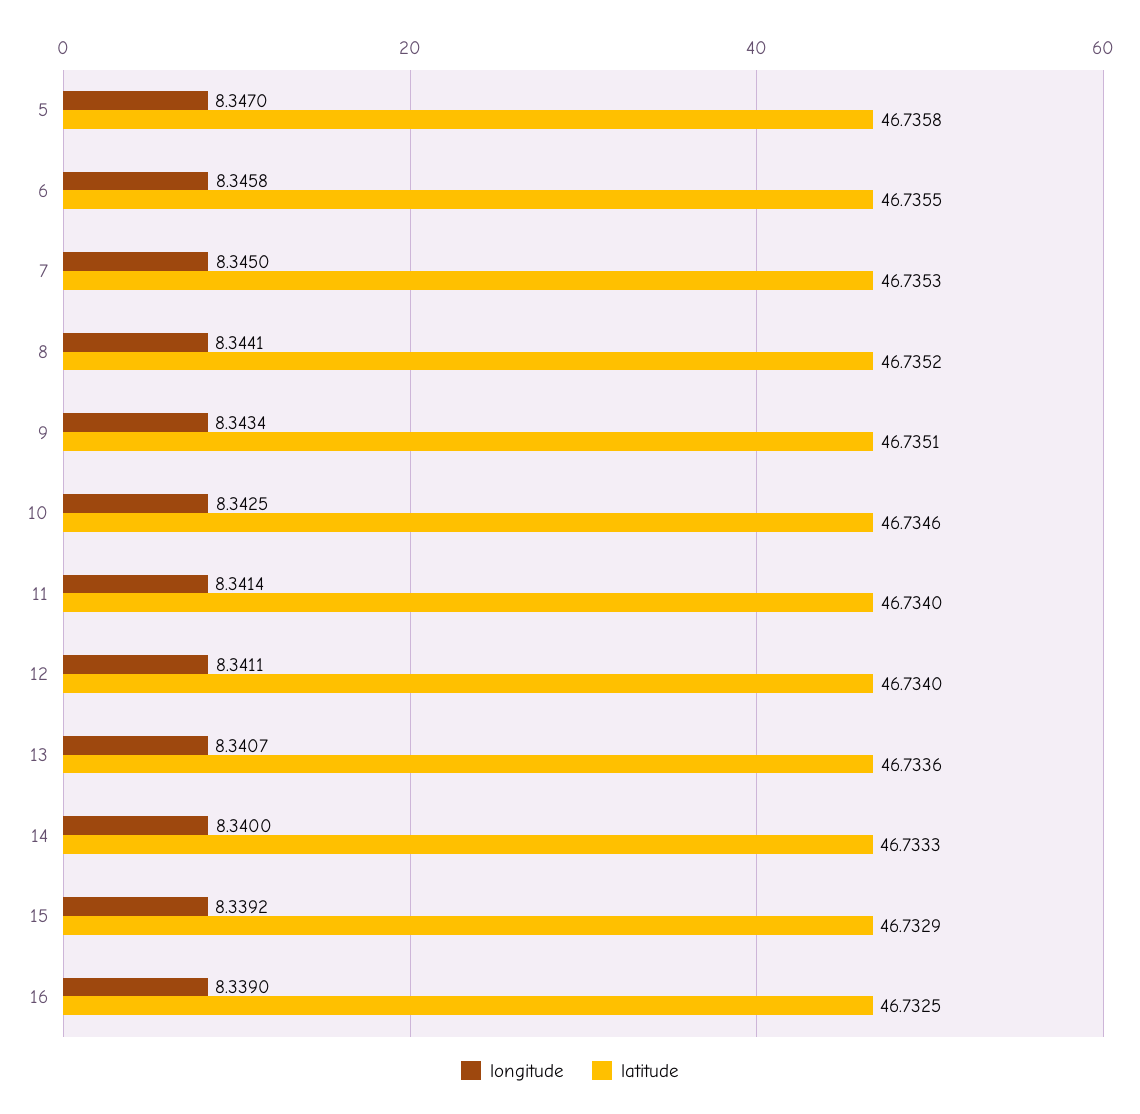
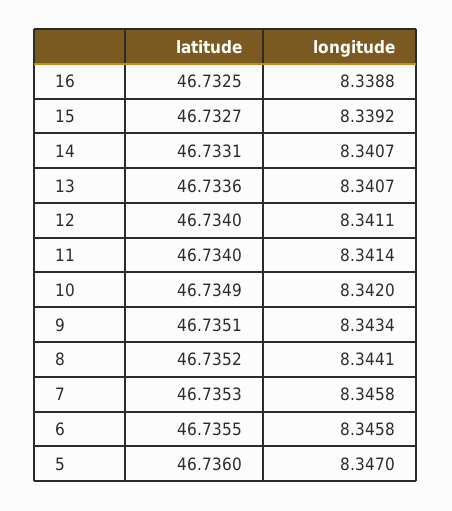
  {
    "longitude": {
      "5": 8.347,
      "6": 8.3458,
-     "7": 8.345,
+     "7": 8.3458,
      "8": 8.3441,
      "9": 8.3434,
-     "10": 8.3425,
+     "10": 8.342,
      "11": 8.3414,
      "12": 8.3411,
      "13": 8.3407,
-     "14": 8.34,
+     "14": 8.3407,
      "15": 8.3392,
-     "16": 8.339
+     "16": 8.3388
    },
    "latitude": {
-     "5": 46.7358,
+     "5": 46.736,
      "6": 46.7355,
      "7": 46.7353,
      "8": 46.7352,
      "9": 46.7351,
-     "10": 46.7346,
+     "10": 46.7349,
      "11": 46.734,
      "12": 46.734,
      "13": 46.7336,
-     "14": 46.7333,
+     "14": 46.7331,
-     "15": 46.7329,
+     "15": 46.7327,
      "16": 46.7325
    }
  }

